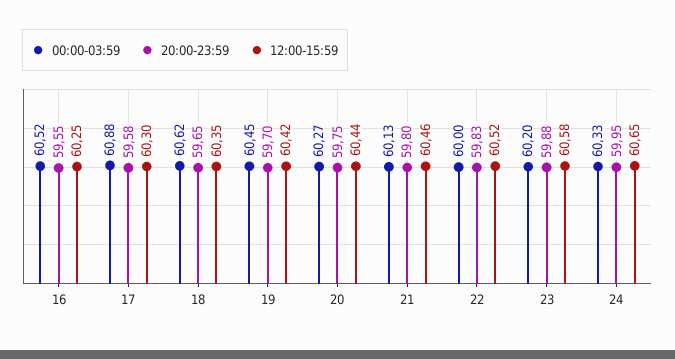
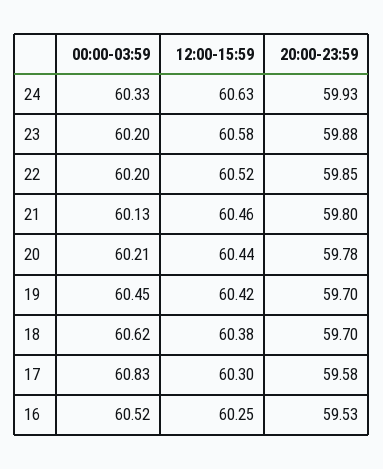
  {
    "00:00-03:59": {
      "16": 60.52,
-     "17": 60.88,
+     "17": 60.83,
      "18": 60.62,
      "19": 60.45,
-     "20": 60.27,
+     "20": 60.21,
      "21": 60.13,
-     "22": 60,
+     "22": 60.2,
      "23": 60.2,
      "24": 60.33
    },
    "20:00-23:59": {
-     "16": 59.55,
+     "16": 59.53,
      "17": 59.58,
-     "18": 59.65,
+     "18": 59.7,
      "19": 59.7,
-     "20": 59.75,
+     "20": 59.78,
      "21": 59.8,
-     "22": 59.83,
+     "22": 59.85,
      "23": 59.88,
-     "24": 59.95
+     "24": 59.93
    },
    "12:00-15:59": {
      "16": 60.25,
      "17": 60.3,
-     "18": 60.35,
+     "18": 60.38,
      "19": 60.42,
      "20": 60.44,
      "21": 60.46,
      "22": 60.52,
      "23": 60.58,
-     "24": 60.65
+     "24": 60.63
    }
  }

